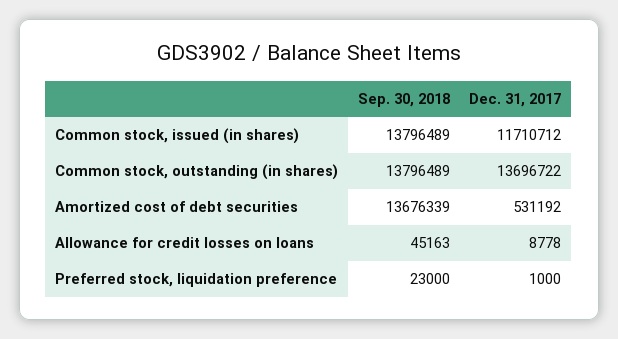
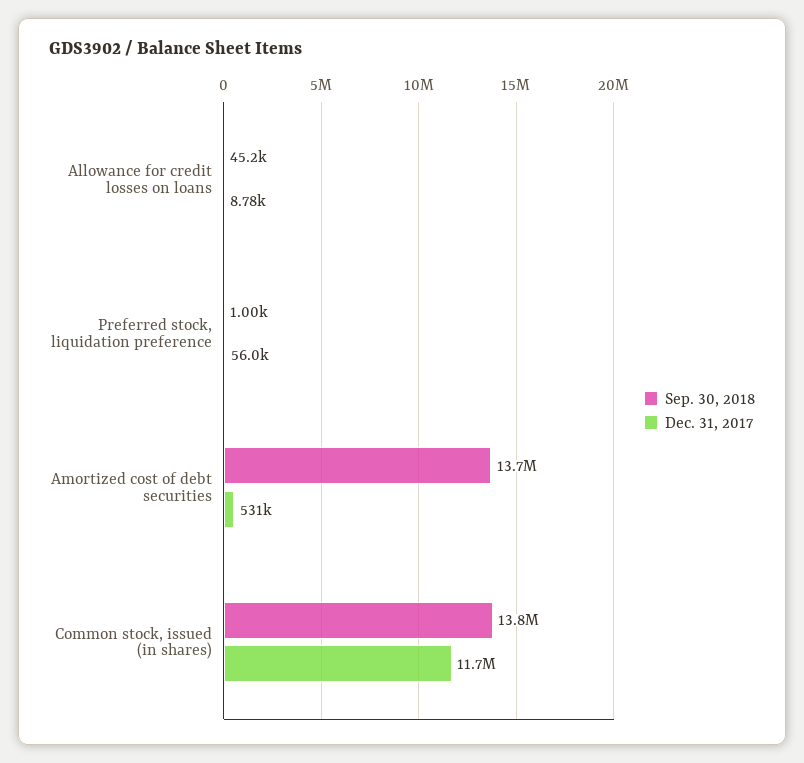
  {
    "Sep. 30, 2018": {
      "Common stock, issued (in shares)": 13796489,
-     "Common stock, outstanding (in shares)": 13796489,
      "Amortized cost of debt securities": 13676339,
      "Allowance for credit losses on loans": 45163,
-     "Preferred stock, liquidation preference": 23000
+     "Preferred stock, liquidation preference": 1000
    },
    "Dec. 31, 2017": {
      "Common stock, issued (in shares)": 11710712,
-     "Common stock, outstanding (in shares)": 13696722,
      "Amortized cost of debt securities": 531192,
      "Allowance for credit losses on loans": 8778,
-     "Preferred stock, liquidation preference": 1000
+     "Preferred stock, liquidation preference": 56000
    }
  }

